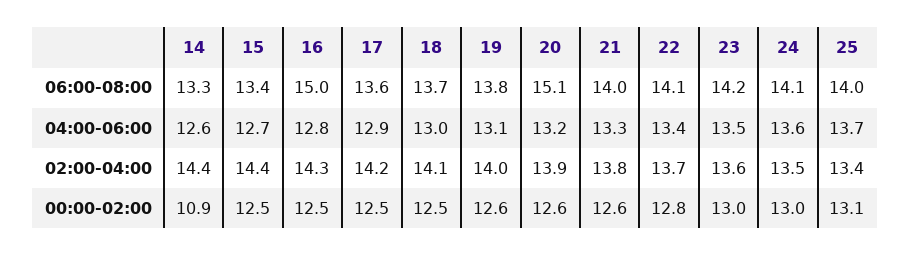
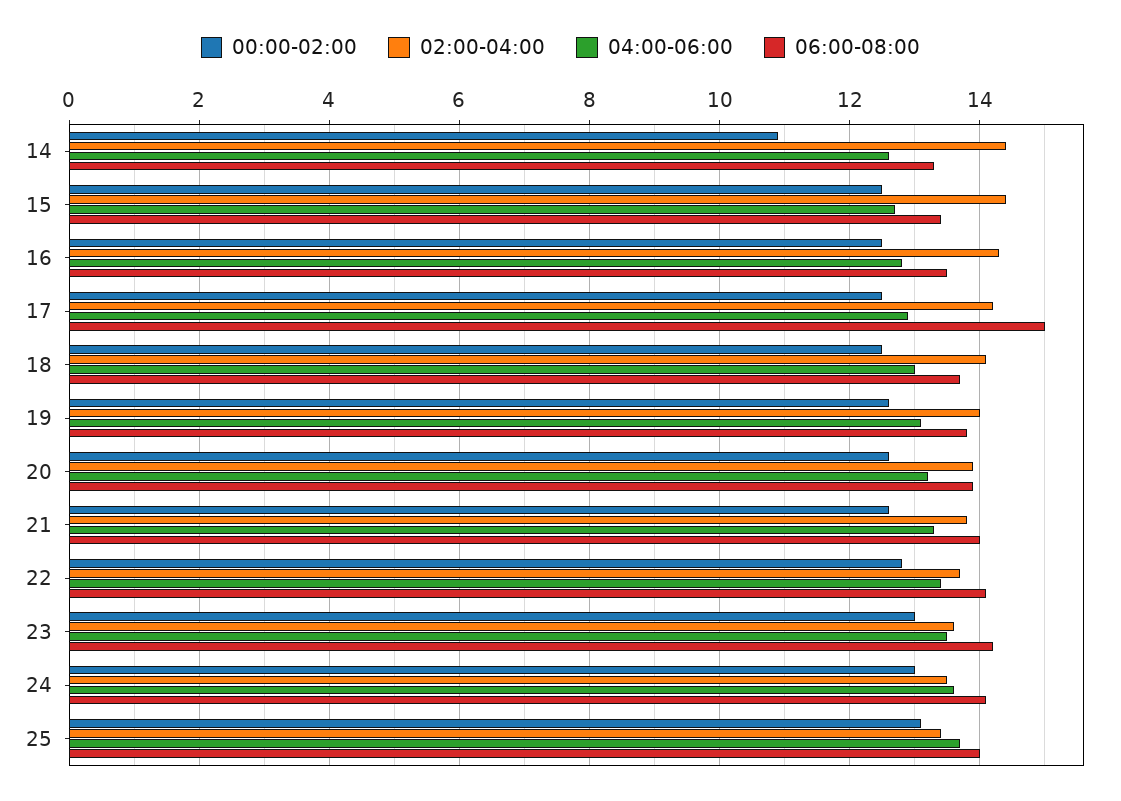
  {
    "06:00-08:00": {
      "14": 13.3,
      "15": 13.4,
-     "16": 15,
+     "16": 13.5,
-     "17": 13.6,
+     "17": 15,
      "18": 13.7,
      "19": 13.8,
-     "20": 15.1,
+     "20": 14,
      "21": 14,
      "22": 14.1,
      "23": 14.2,
      "24": 14.1,
      "25": 14
    },
    "04:00-06:00": {
      "14": 12.6,
      "15": 12.7,
      "16": 12.8,
      "17": 12.9,
      "18": 13,
      "19": 13.1,
      "20": 13.2,
      "21": 13.3,
      "22": 13.4,
      "23": 13.5,
      "24": 13.6,
      "25": 13.7
    },
    "02:00-04:00": {
      "14": 14.4,
      "15": 14.4,
      "16": 14.3,
      "17": 14.2,
      "18": 14.1,
      "19": 14,
      "20": 13.9,
      "21": 13.8,
      "22": 13.7,
      "23": 13.6,
      "24": 13.5,
      "25": 13.4
    },
    "00:00-02:00": {
      "14": 10.9,
      "15": 12.5,
      "16": 12.5,
      "17": 12.5,
      "18": 12.5,
      "19": 12.6,
      "20": 12.6,
      "21": 12.6,
      "22": 12.8,
      "23": 13,
      "24": 13,
      "25": 13.1
    }
  }

